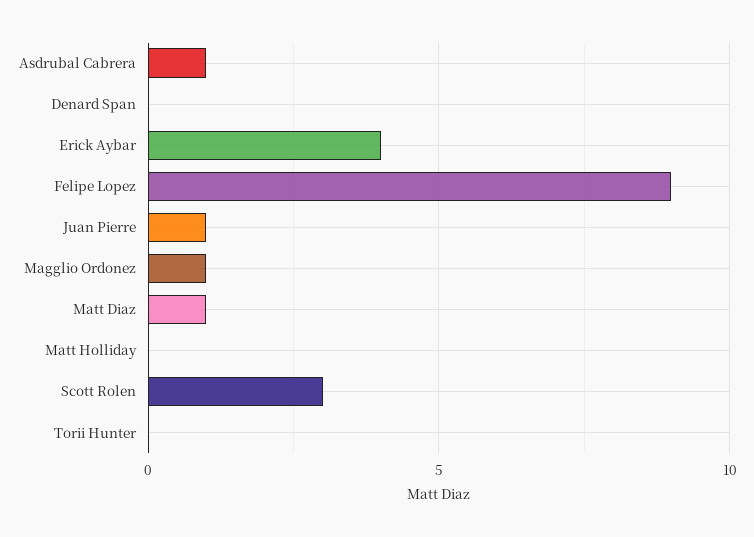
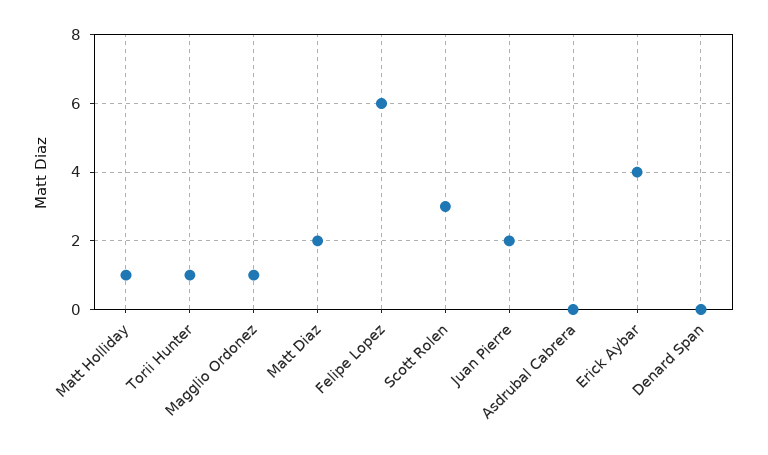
  {
-   "Asdrubal Cabrera": 1,
+   "Asdrubal Cabrera": 0,
    "Denard Span": 0,
    "Erick Aybar": 4,
-   "Felipe Lopez": 9,
+   "Felipe Lopez": 6,
-   "Juan Pierre": 1,
+   "Juan Pierre": 2,
    "Magglio Ordonez": 1,
-   "Matt Diaz": 1,
+   "Matt Diaz": 2,
-   "Matt Holliday": 0,
+   "Matt Holliday": 1,
    "Scott Rolen": 3,
-   "Torii Hunter": 0
+   "Torii Hunter": 1
  }

